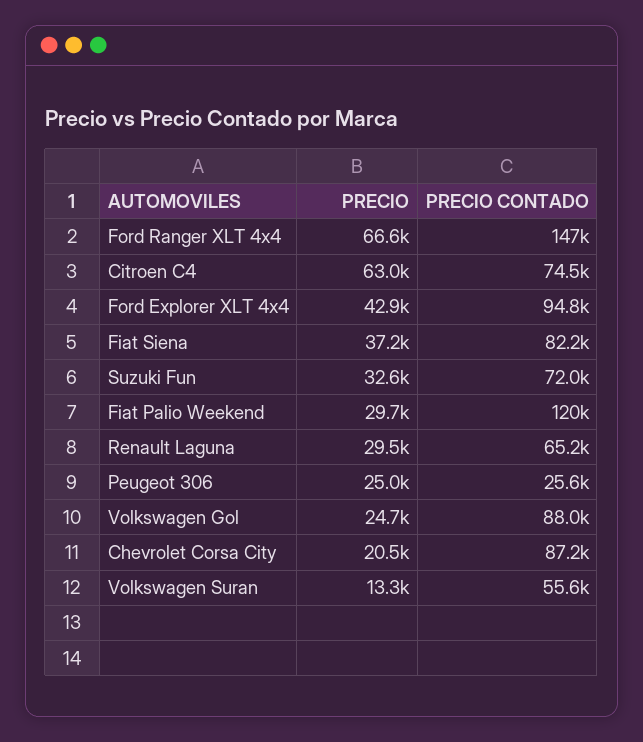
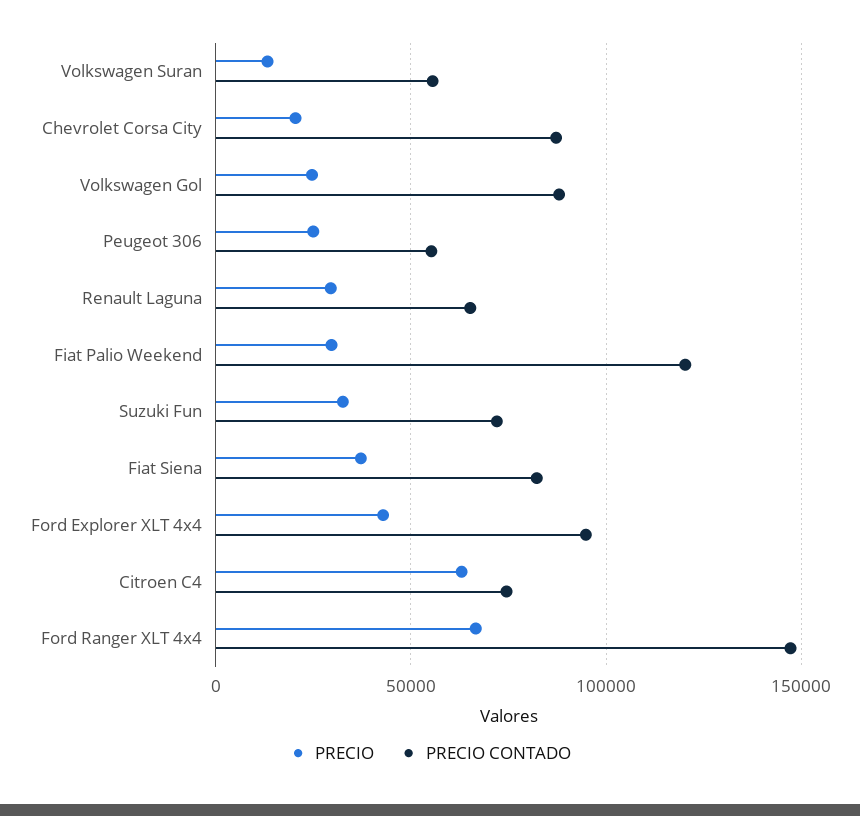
  {
    "PRECIO": {
      "Ford Ranger XLT 4x4": 66600,
      "Citroen C4": 63000,
      "Ford Explorer XLT 4x4": 42900,
      "Fiat Siena": 37200,
      "Suzuki Fun": 32600,
      "Fiat Palio Weekend": 29700,
      "Renault Laguna": 29500,
      "Peugeot 306": 25000,
      "Volkswagen Gol": 24700,
      "Chevrolet Corsa City": 20500,
      "Volkswagen Suran": 13300
    },
    "PRECIO CONTADO": {
      "Ford Ranger XLT 4x4": 147000,
      "Citroen C4": 74500,
      "Ford Explorer XLT 4x4": 94800,
      "Fiat Siena": 82200,
      "Suzuki Fun": 72000,
      "Fiat Palio Weekend": 120000,
      "Renault Laguna": 65200,
-     "Peugeot 306": 25600,
+     "Peugeot 306": 55000,
      "Volkswagen Gol": 88000,
      "Chevrolet Corsa City": 87200,
      "Volkswagen Suran": 55600
    }
  }

